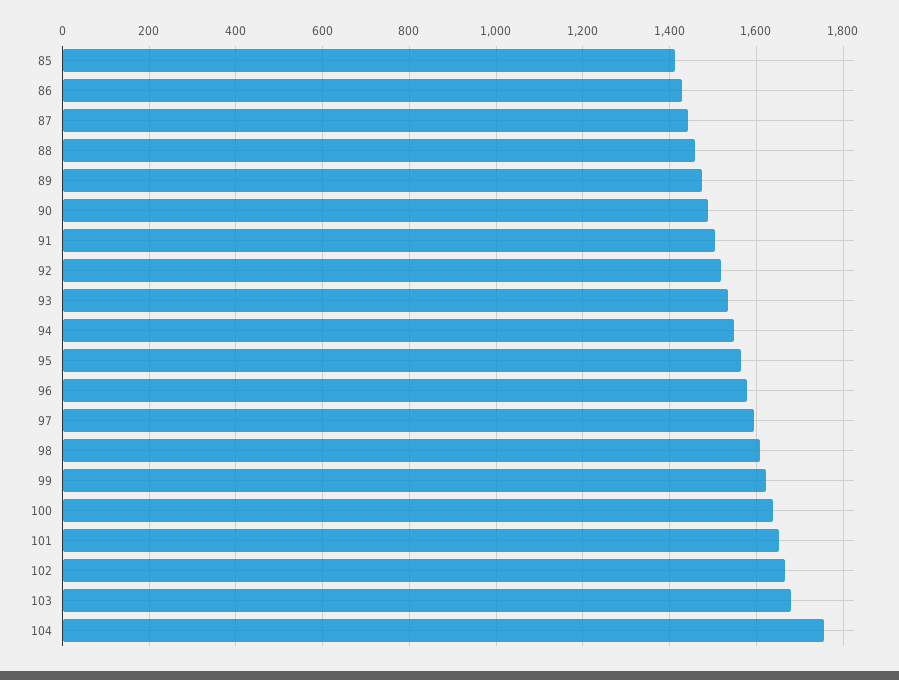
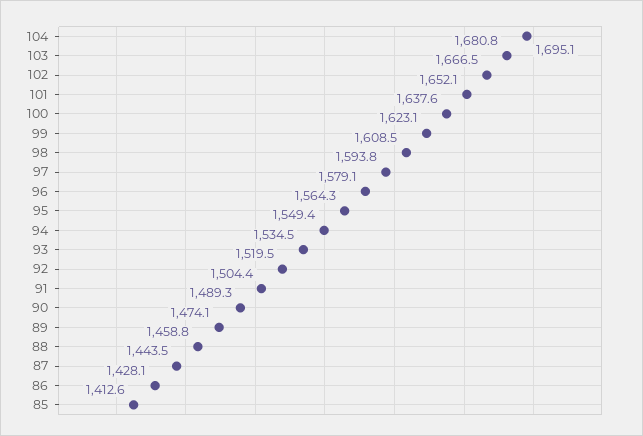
  {
    "85": 1412.6,
    "86": 1428.1,
    "87": 1443.5,
    "88": 1458.8,
    "89": 1474.1,
    "90": 1489.3,
    "91": 1504.4,
    "92": 1519.5,
    "93": 1534.5,
    "94": 1549.4,
    "95": 1564.3,
    "96": 1579.1,
    "97": 1593.8,
    "98": 1608.5,
    "99": 1623.1,
    "100": 1637.6,
    "101": 1652.1,
    "102": 1666.5,
    "103": 1680.8,
-   "104": 1760
+   "104": 1695.1
  }

